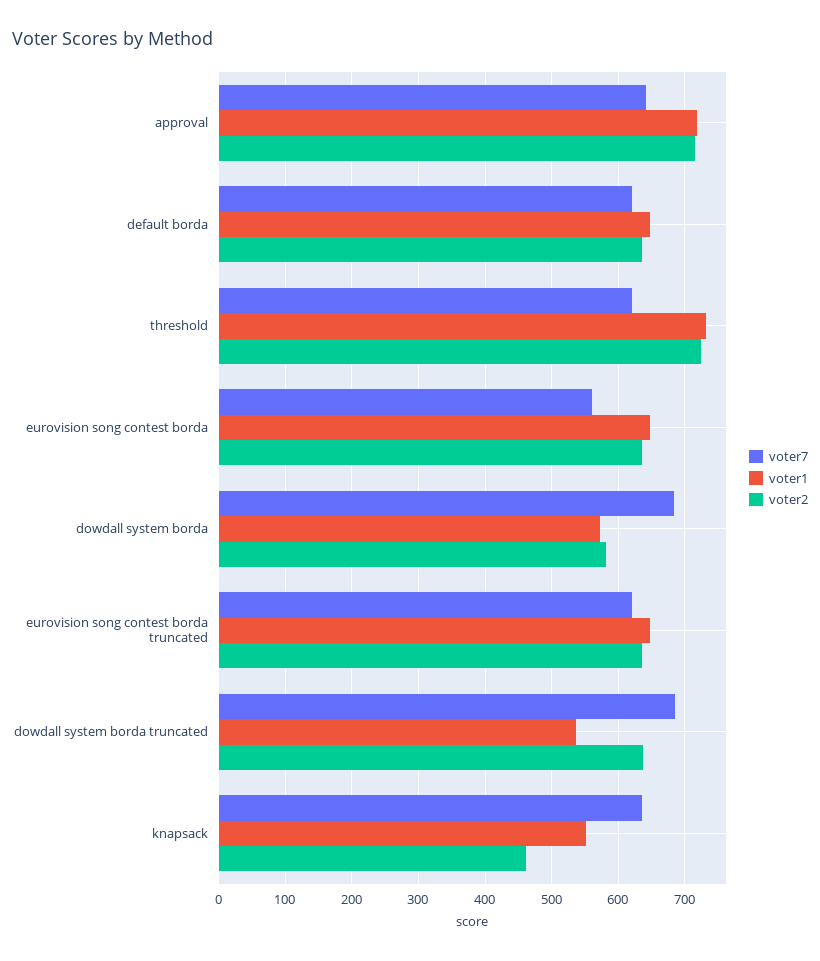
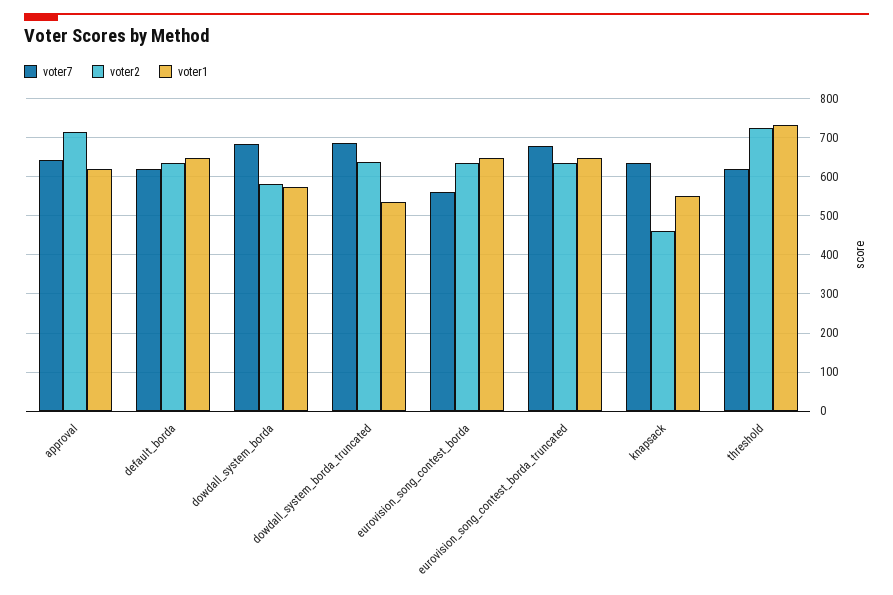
  {
    "voter7": {
      "approval": 640,
      "default borda": 620,
      "threshold": 620,
      "eurovision song contest borda": 560,
      "dowdall system borda": 680,
-     "eurovision song contest borda truncated": 620,
+     "eurovision song contest borda truncated": 680,
      "dowdall system borda truncated": 690,
      "knapsack": 640
    },
    "voter1": {
-     "approval": 720,
+     "approval": 620,
      "default borda": 650,
      "threshold": 730,
      "eurovision song contest borda": 650,
      "dowdall system borda": 570,
      "eurovision song contest borda truncated": 650,
      "dowdall system borda truncated": 540,
      "knapsack": 550
    },
    "voter2": {
      "approval": 720,
      "default borda": 640,
      "threshold": 720,
      "eurovision song contest borda": 640,
      "dowdall system borda": 580,
      "eurovision song contest borda truncated": 640,
      "dowdall system borda truncated": 640,
      "knapsack": 460
    }
  }

